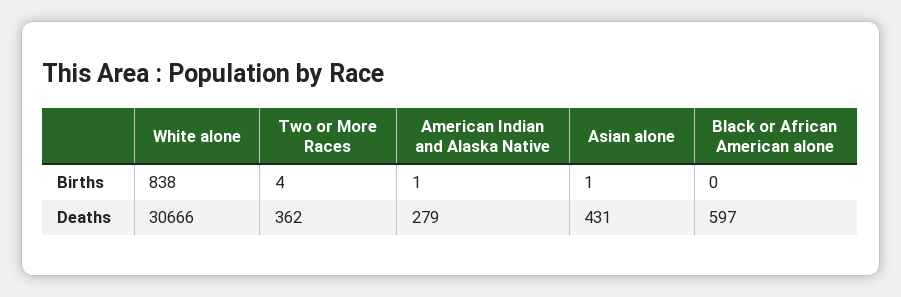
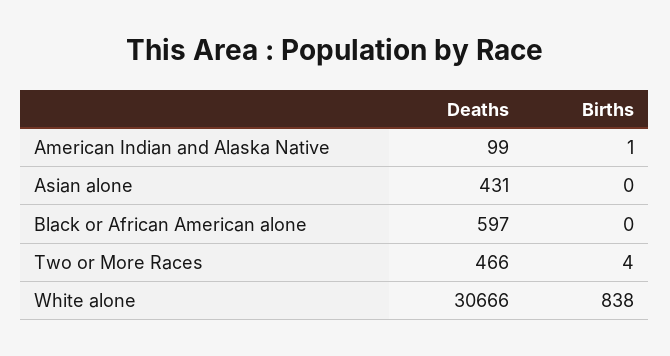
  {
    "White alone": {
      "Births": 838,
      "Deaths": 30666
    },
    "Two or More Races": {
      "Births": 4,
-     "Deaths": 362
+     "Deaths": 466
    },
    "American Indian and Alaska Native": {
      "Births": 1,
-     "Deaths": 279
+     "Deaths": 99
    },
    "Asian alone": {
-     "Births": 1,
+     "Births": 0,
      "Deaths": 431
    },
    "Black or African American alone": {
      "Births": 0,
      "Deaths": 597
    }
  }

